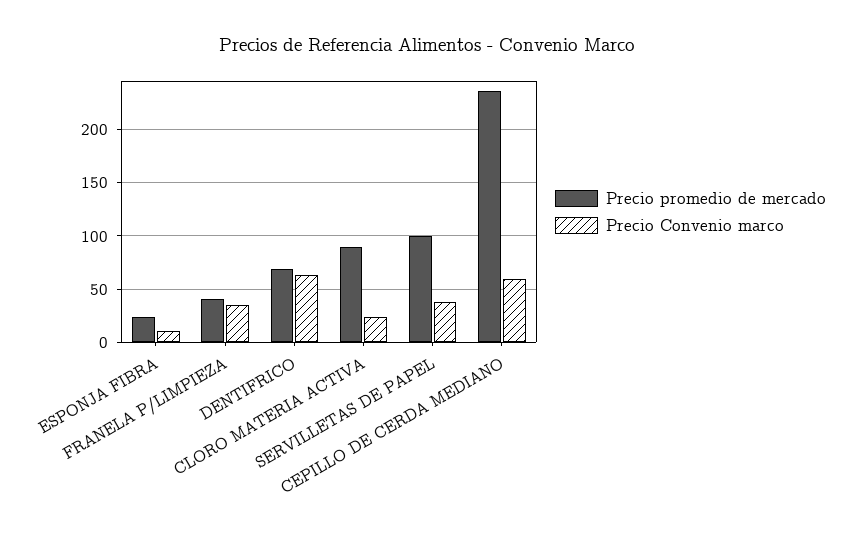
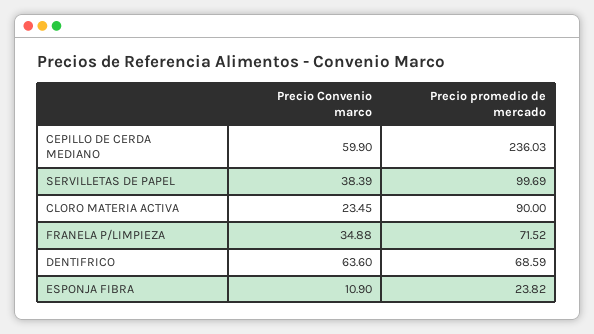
  {
    "Precio promedio de mercado": {
      "ESPONJA FIBRA": 23.82,
-     "FRANELA P/LIMPIEZA": 40,
+     "FRANELA P/LIMPIEZA": 71.52,
      "DENTIFRICO": 68.59,
      "CLORO MATERIA ACTIVA": 90,
      "SERVILLETAS DE PAPEL": 99.69,
      "CEPILLO DE CERDA MEDIANO": 236.03
    },
    "Precio Convenio marco": {
      "ESPONJA FIBRA": 10.9,
      "FRANELA P/LIMPIEZA": 34.88,
      "DENTIFRICO": 63.6,
      "CLORO MATERIA ACTIVA": 23.45,
      "SERVILLETAS DE PAPEL": 38.39,
      "CEPILLO DE CERDA MEDIANO": 59.9
    }
  }

